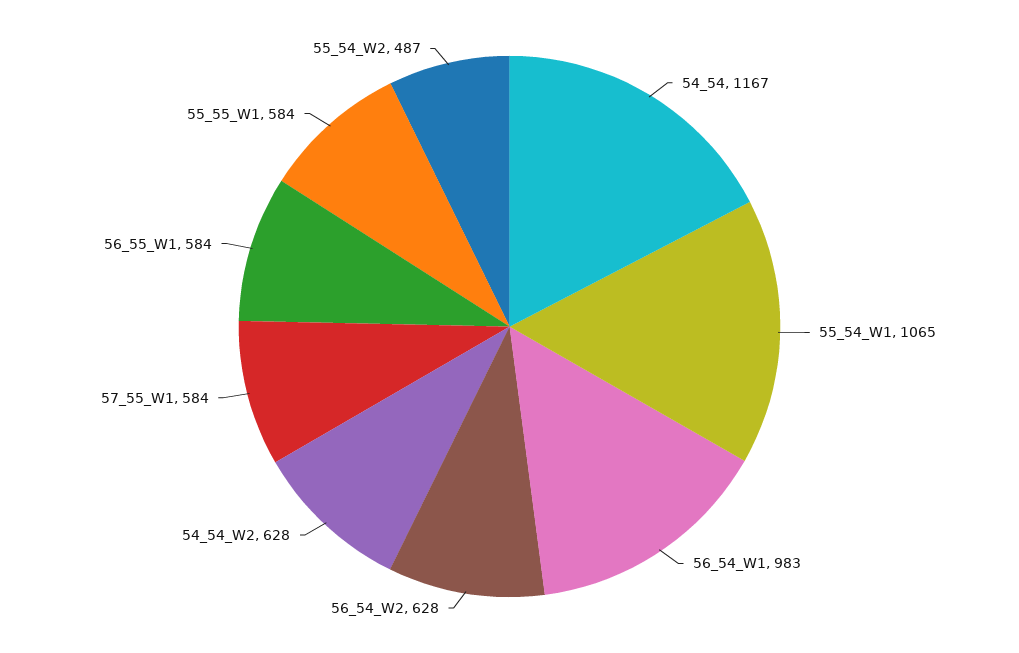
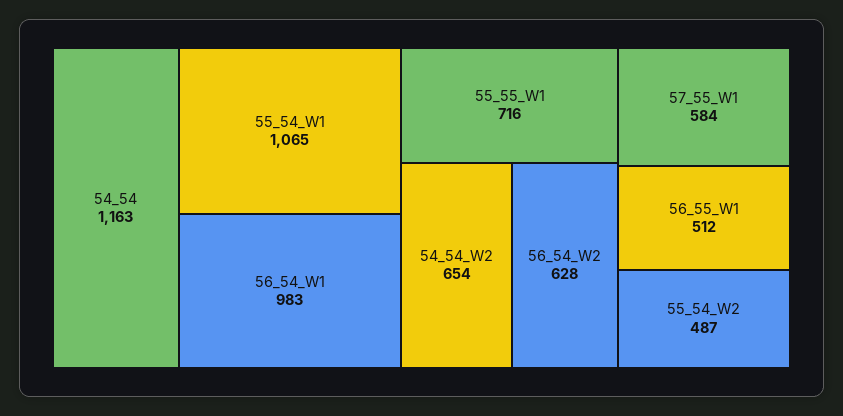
  {
-   "54_54": 1167,
+   "54_54": 1163,
    "55_54_W1": 1065,
    "56_54_W1": 983,
    "56_54_W2": 628,
-   "54_54_W2": 628,
+   "54_54_W2": 654,
    "57_55_W1": 584,
-   "56_55_W1": 584,
+   "56_55_W1": 512,
-   "55_55_W1": 584,
+   "55_55_W1": 716,
    "55_54_W2": 487
  }

